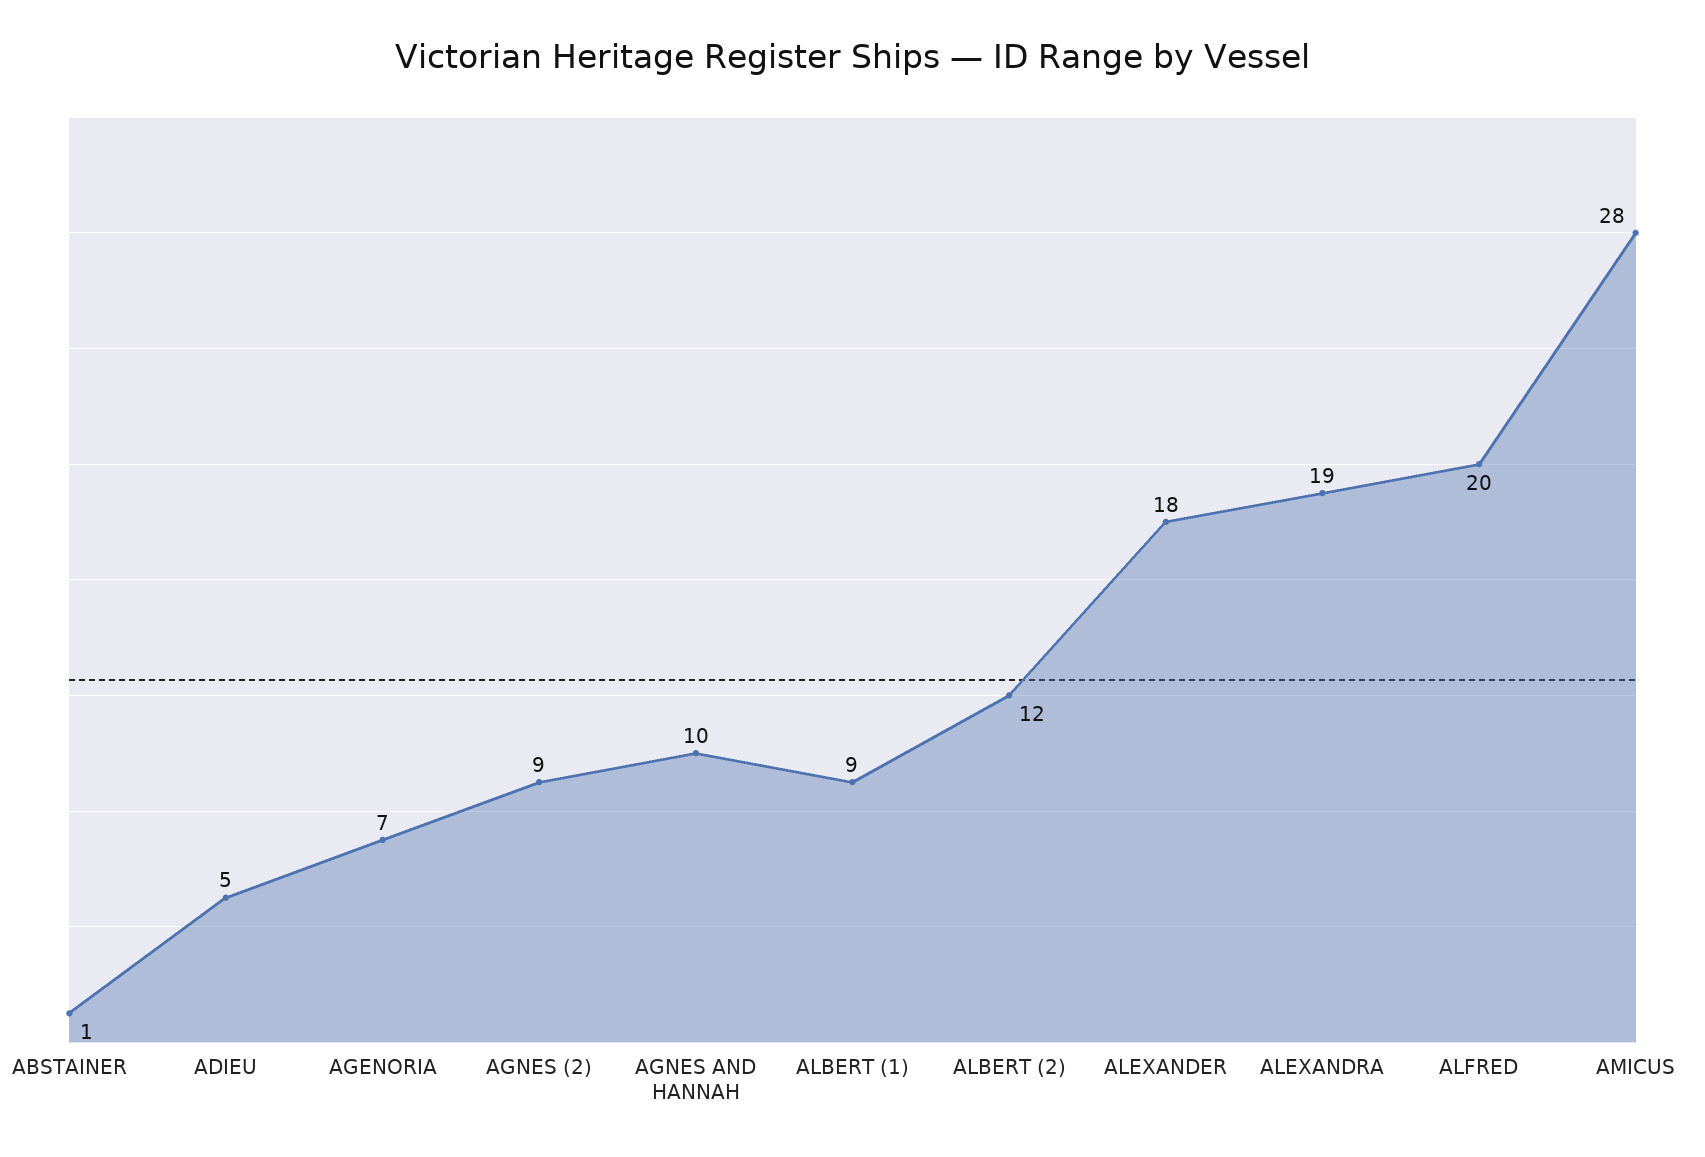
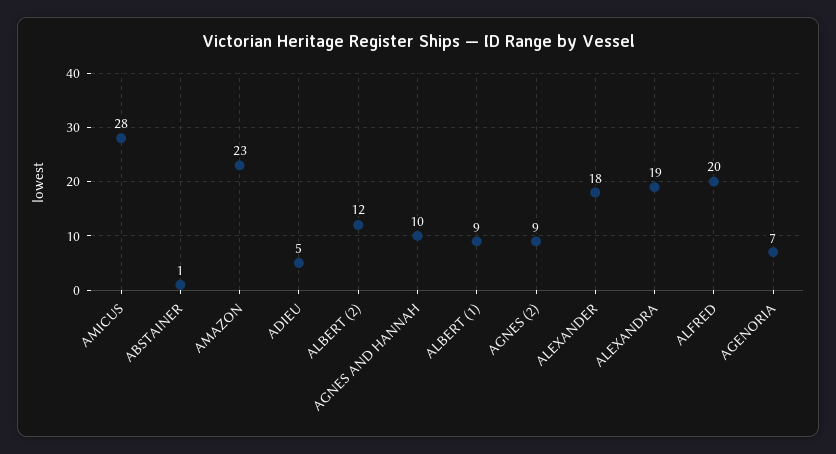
  {
    "ABSTAINER": 1,
    "ADIEU": 5,
    "AGENORIA": 7,
    "AGNES (2)": 9,
    "AGNES AND HANNAH": 10,
    "ALBERT (1)": 9,
    "ALBERT (2)": 12,
    "ALEXANDER": 18,
    "ALEXANDRA": 19,
    "ALFRED": 20,
-   "AMICUS": 28
+   "AMICUS": 28,
+   "AMAZON": 23
  }

